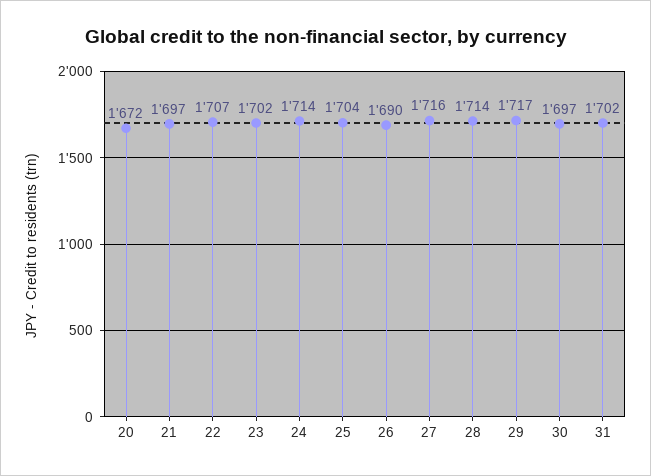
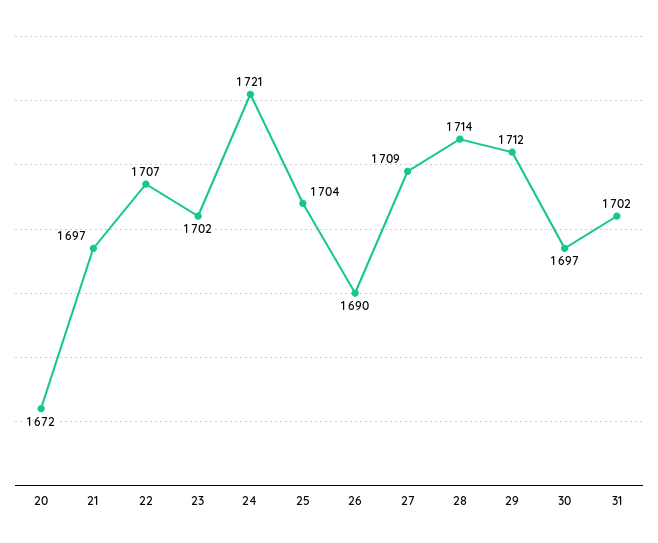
  {
    "20": 1672,
    "21": 1697,
    "22": 1707,
    "23": 1702,
-   "24": 1714,
+   "24": 1721,
    "25": 1704,
    "26": 1690,
-   "27": 1716,
+   "27": 1709,
    "28": 1714,
-   "29": 1717,
+   "29": 1712,
    "30": 1697,
    "31": 1702
  }

